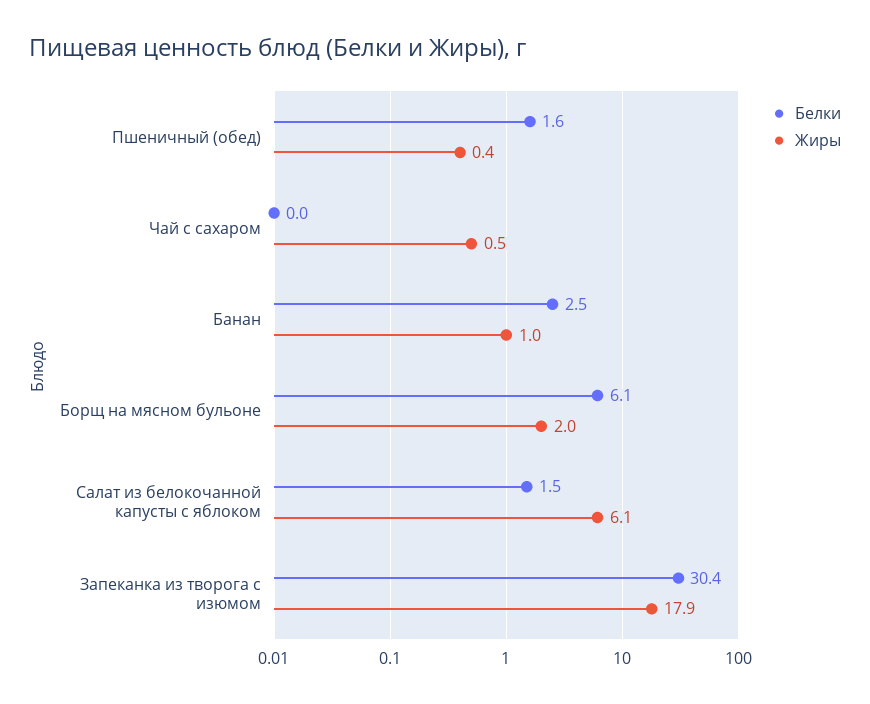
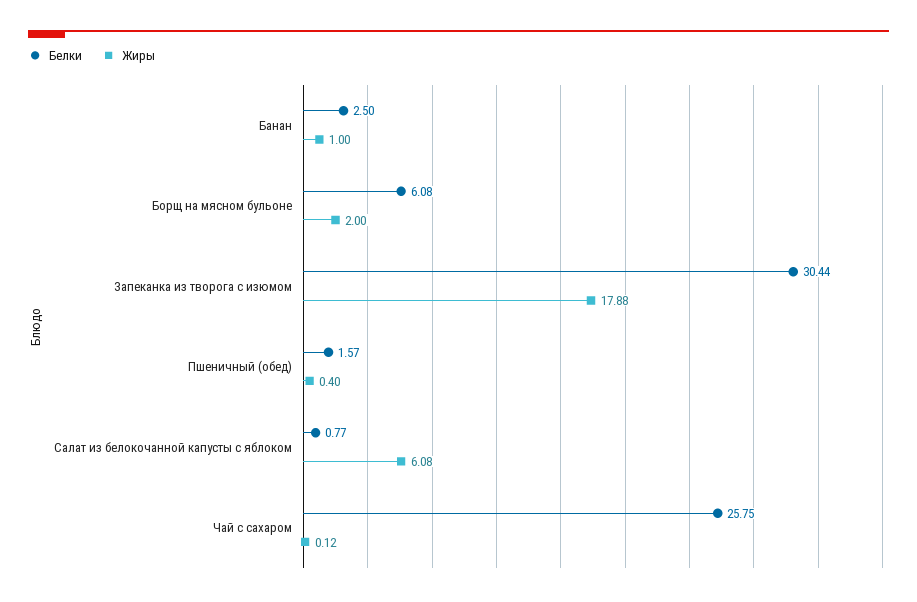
  {
    "Белки": {
      "Пшеничный (обед)": 1.57,
-     "Чай с сахаром": 0,
+     "Чай с сахаром": 25.75,
      "Банан": 2.5,
      "Борщ на мясном бульоне": 6.08,
-     "Салат из белокочанной капусты с яблоком": 1.5,
+     "Салат из белокочанной капусты с яблоком": 0.77,
      "Запеканка из творога с изюмом": 30.44
    },
    "Жиры": {
      "Пшеничный (обед)": 0.4,
-     "Чай с сахаром": 0.5,
+     "Чай с сахаром": 0.12,
      "Банан": 1,
      "Борщ на мясном бульоне": 2,
      "Салат из белокочанной капусты с яблоком": 6.08,
      "Запеканка из творога с изюмом": 17.88
    }
  }

